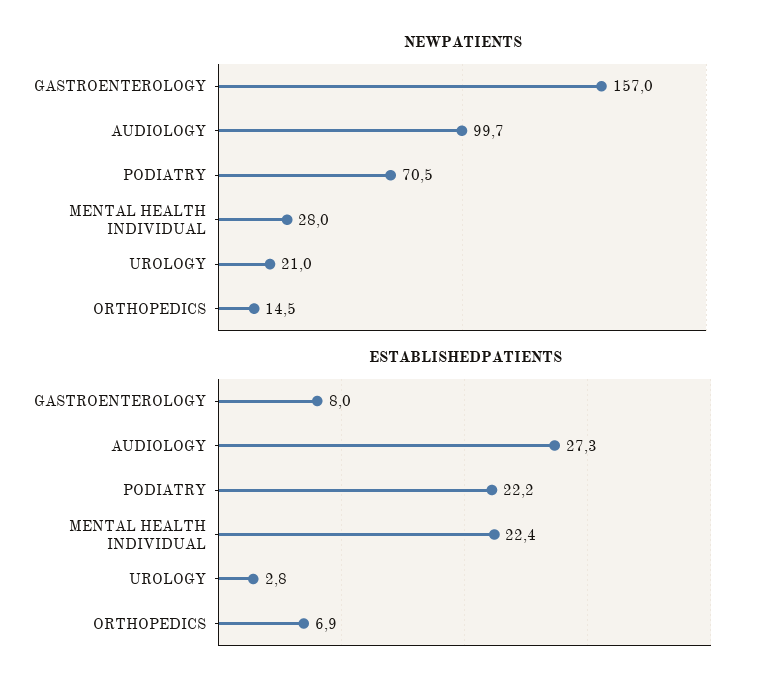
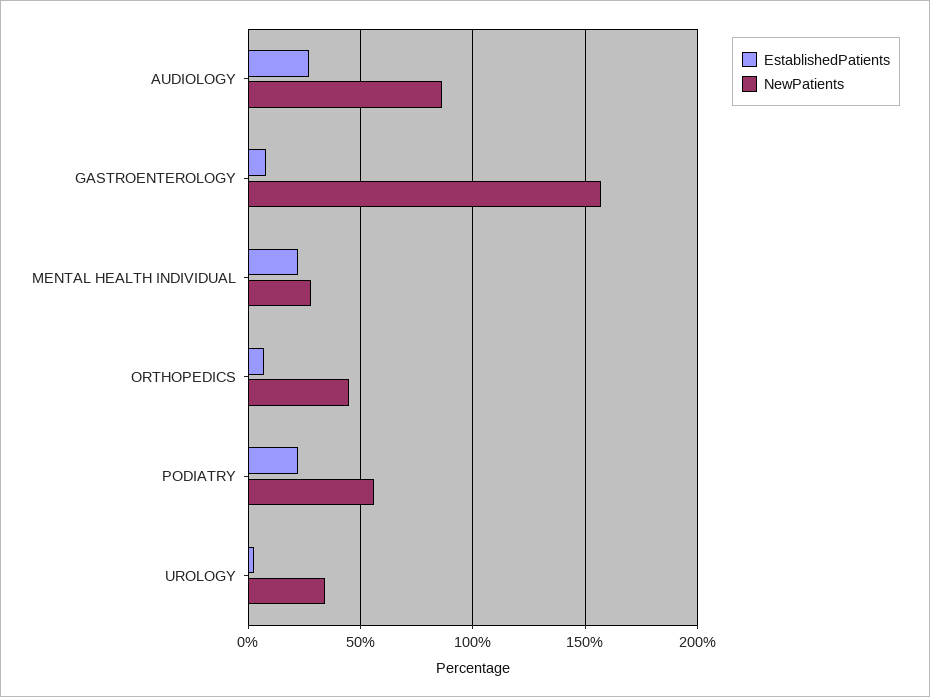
  {
    "NEWPATIENTS": {
      "GASTROENTEROLOGY": 157,
-     "AUDIOLOGY": 99.7,
+     "AUDIOLOGY": 85,
-     "PODIATRY": 70.5,
+     "PODIATRY": 55,
      "MENTAL HEALTH INDIVIDUAL": 28,
-     "UROLOGY": 21,
+     "UROLOGY": 35,
-     "ORTHOPEDICS": 14.5
+     "ORTHOPEDICS": 45
    },
    "ESTABLISHEDPATIENTS": {
      "GASTROENTEROLOGY": 8,
      "AUDIOLOGY": 27.3,
      "PODIATRY": 22.2,
      "MENTAL HEALTH INDIVIDUAL": 22.4,
      "UROLOGY": 2.8,
      "ORTHOPEDICS": 6.9
    }
  }

